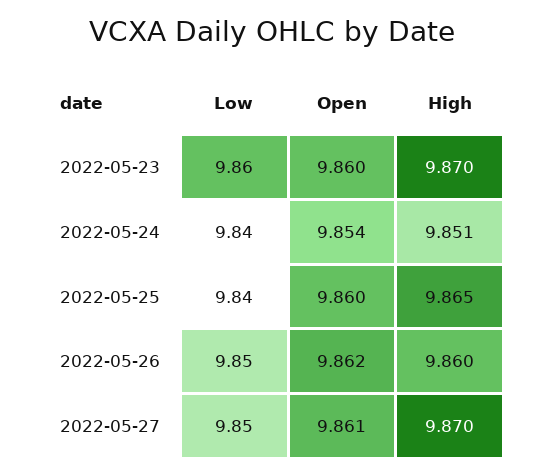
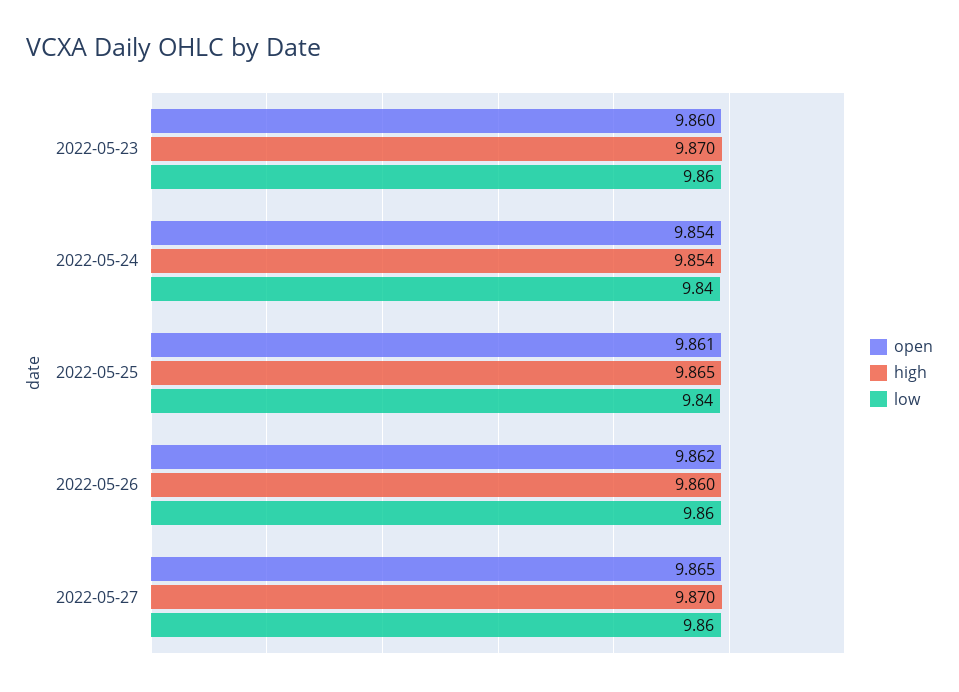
  {
    "Low": {
      "2022-05-23": 9.86,
      "2022-05-24": 9.84,
      "2022-05-25": 9.84,
-     "2022-05-26": 9.85,
+     "2022-05-26": 9.86,
-     "2022-05-27": 9.85
+     "2022-05-27": 9.86
    },
    "Open": {
      "2022-05-23": 9.86,
      "2022-05-24": 9.854,
-     "2022-05-25": 9.86,
+     "2022-05-25": 9.861,
      "2022-05-26": 9.862,
-     "2022-05-27": 9.861
+     "2022-05-27": 9.865
    },
    "High": {
      "2022-05-23": 9.87,
-     "2022-05-24": 9.851,
+     "2022-05-24": 9.854,
      "2022-05-25": 9.865,
      "2022-05-26": 9.86,
      "2022-05-27": 9.87
    }
  }

